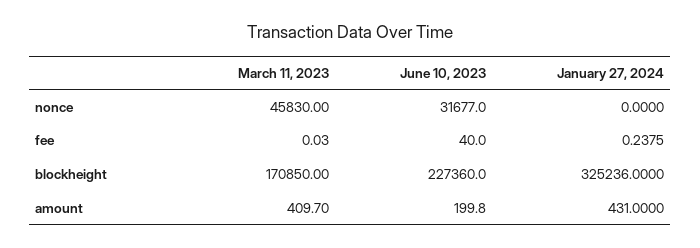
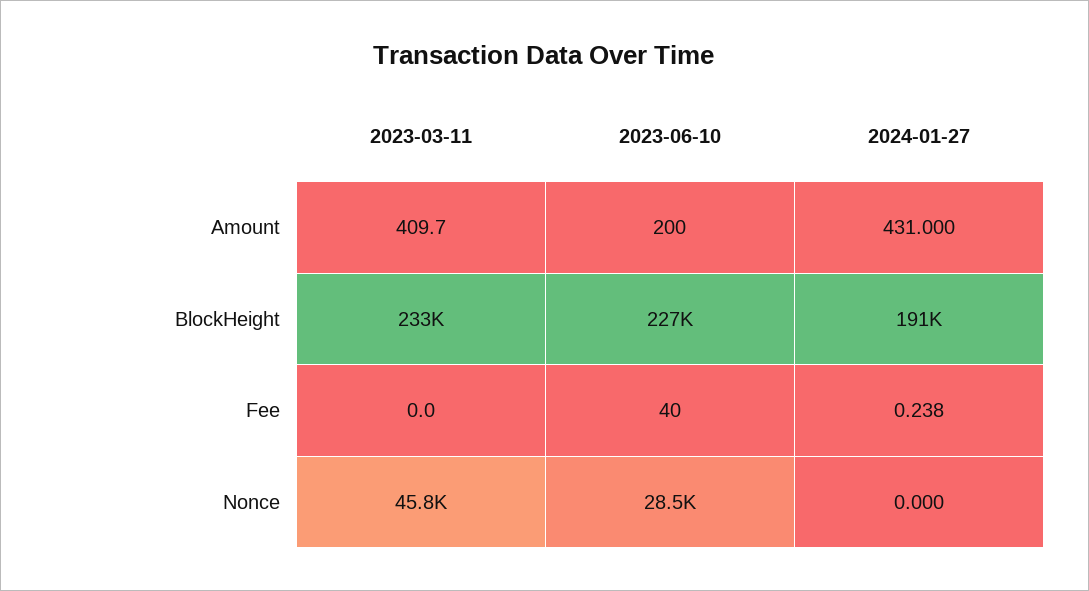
  {
    "March 11, 2023": {
      "nonce": 45830,
      "fee": 0.03,
-     "blockheight": 170850,
+     "blockheight": 233000,
      "amount": 409.7
    },
    "June 10, 2023": {
-     "nonce": 31677,
+     "nonce": 28500,
      "fee": 40,
      "blockheight": 227360,
      "amount": 199.8
    },
    "January 27, 2024": {
      "nonce": 0,
      "fee": 0.2375,
-     "blockheight": 325236,
+     "blockheight": 191000,
      "amount": 431
    }
  }

